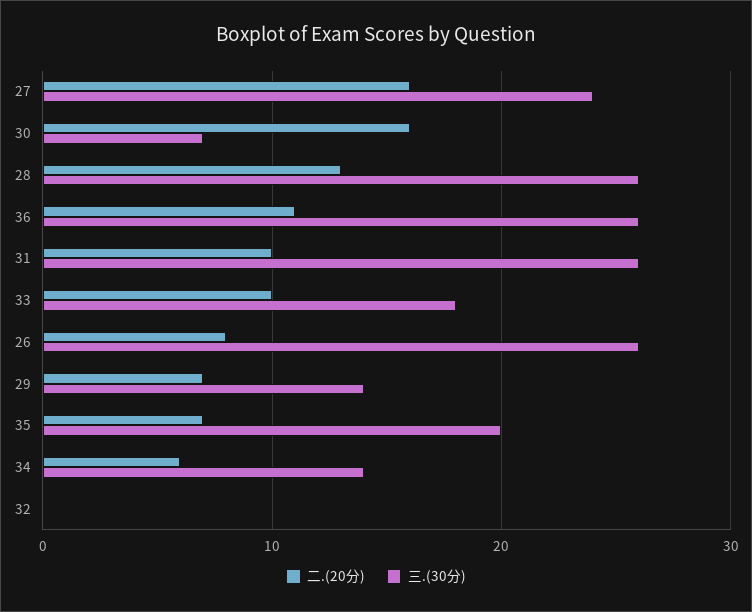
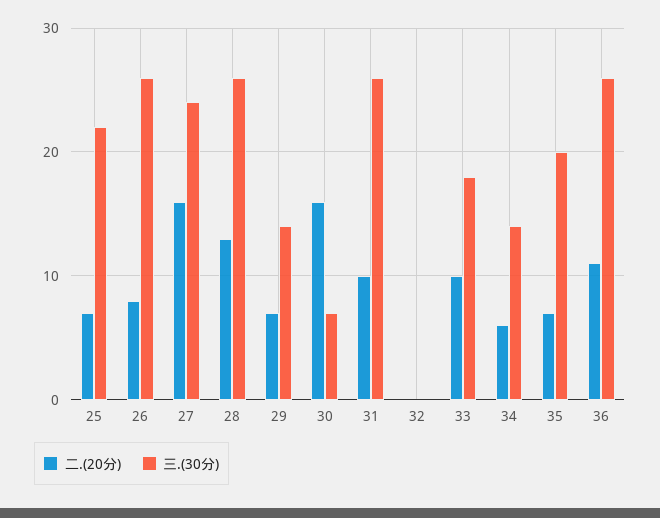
  {
    "二.(20分)": {
      "27": 16,
      "30": 16,
      "28": 13,
      "36": 11,
      "31": 10,
      "33": 10,
      "26": 8,
      "29": 7,
      "35": 7,
      "34": 6,
-     "32": 0
+     "32": 0,
+     "25": 7
    },
    "三.(30分)": {
      "27": 24,
      "30": 7,
      "28": 26,
      "36": 26,
      "31": 26,
      "33": 18,
      "26": 26,
      "29": 14,
      "35": 20,
      "34": 14,
-     "32": 0
+     "32": 0,
+     "25": 22
    }
  }

